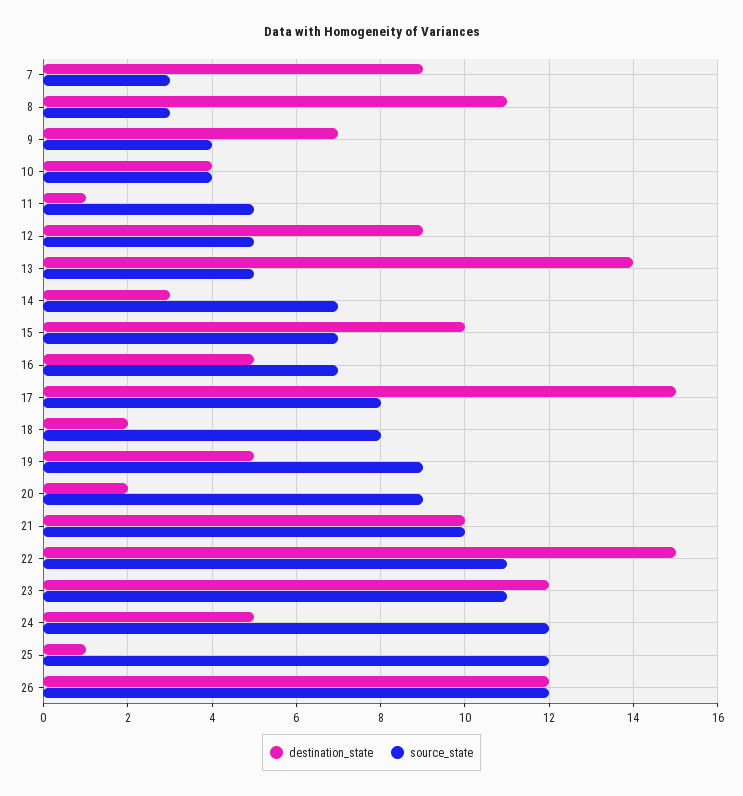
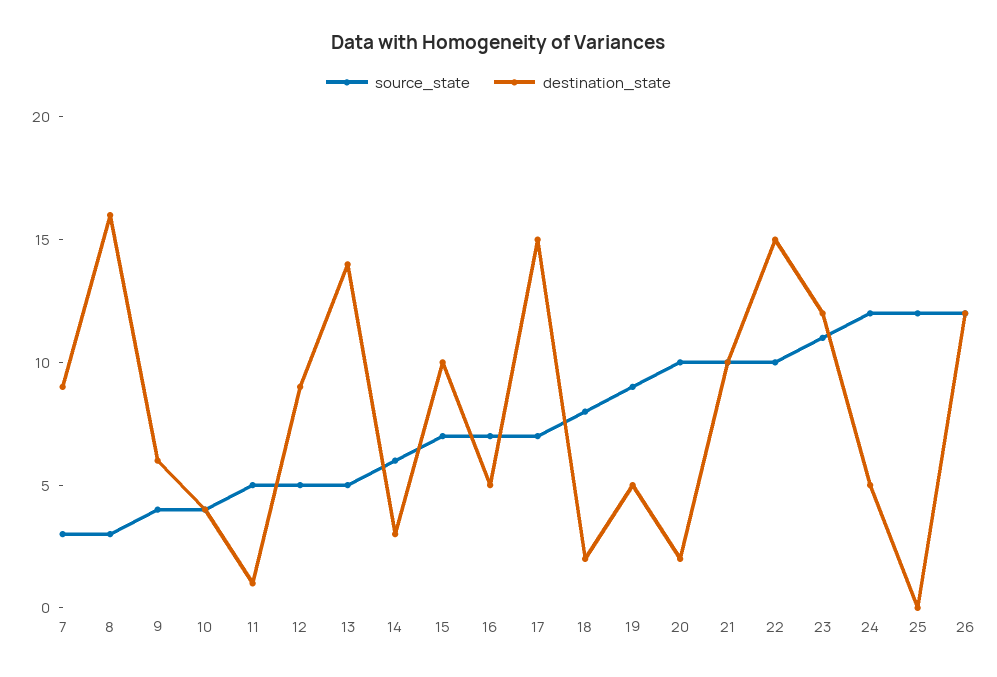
  {
    "destination_state": {
      "7": 9,
-     "8": 11,
+     "8": 16,
-     "9": 7,
+     "9": 6,
      "10": 4,
      "11": 1,
      "12": 9,
      "13": 14,
      "14": 3,
      "15": 10,
      "16": 5,
      "17": 15,
      "18": 2,
      "19": 5,
      "20": 2,
      "21": 10,
      "22": 15,
      "23": 12,
      "24": 5,
-     "25": 1,
+     "25": 0,
      "26": 12
    },
    "source_state": {
      "7": 3,
      "8": 3,
      "9": 4,
      "10": 4,
      "11": 5,
      "12": 5,
      "13": 5,
-     "14": 7,
+     "14": 6,
      "15": 7,
      "16": 7,
-     "17": 8,
+     "17": 7,
      "18": 8,
      "19": 9,
-     "20": 9,
+     "20": 10,
      "21": 10,
-     "22": 11,
+     "22": 10,
      "23": 11,
      "24": 12,
      "25": 12,
      "26": 12
    }
  }

